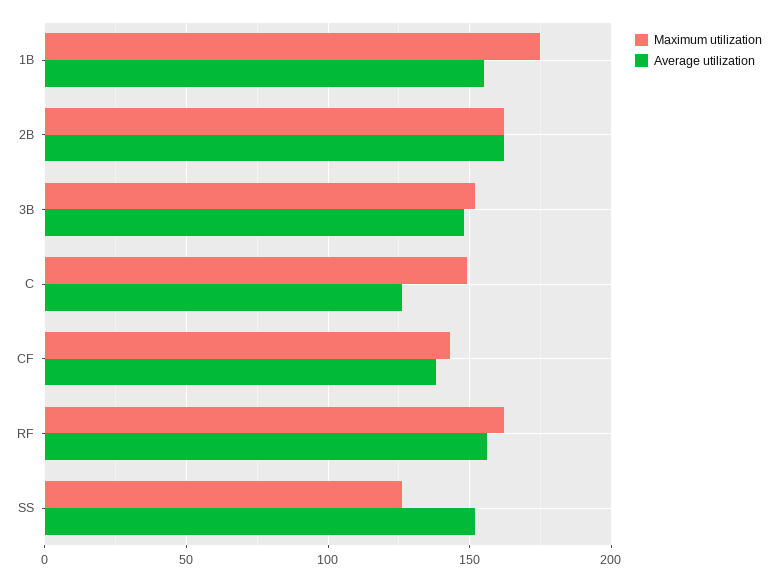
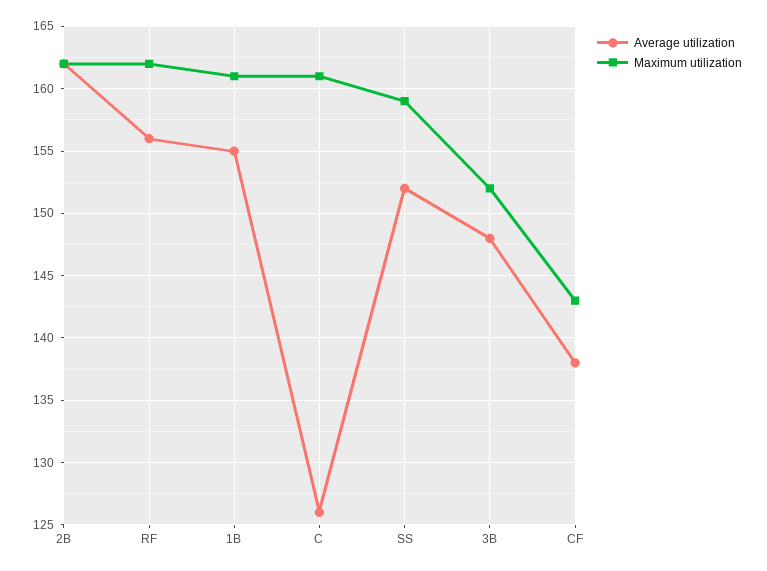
  {
    "Maximum utilization": {
-     "1B": 175,
+     "1B": 161,
      "2B": 162,
      "3B": 152,
-     "C": 150,
+     "C": 161,
      "CF": 143,
      "RF": 162,
-     "SS": 125
+     "SS": 159
    },
    "Average utilization": {
      "1B": 155,
      "2B": 162,
      "3B": 148,
      "C": 126,
      "CF": 138,
      "RF": 156,
      "SS": 152
    }
  }

